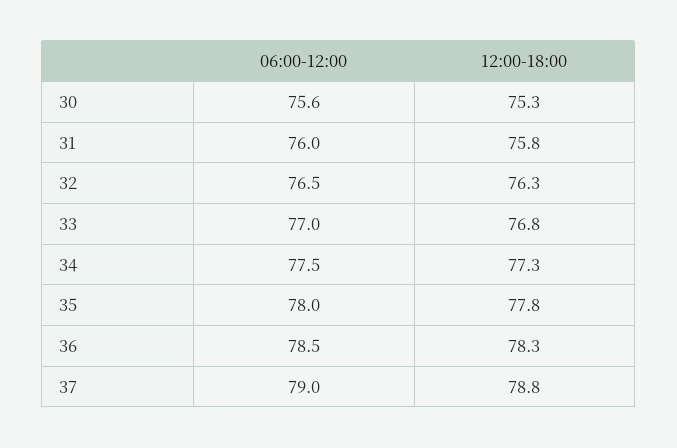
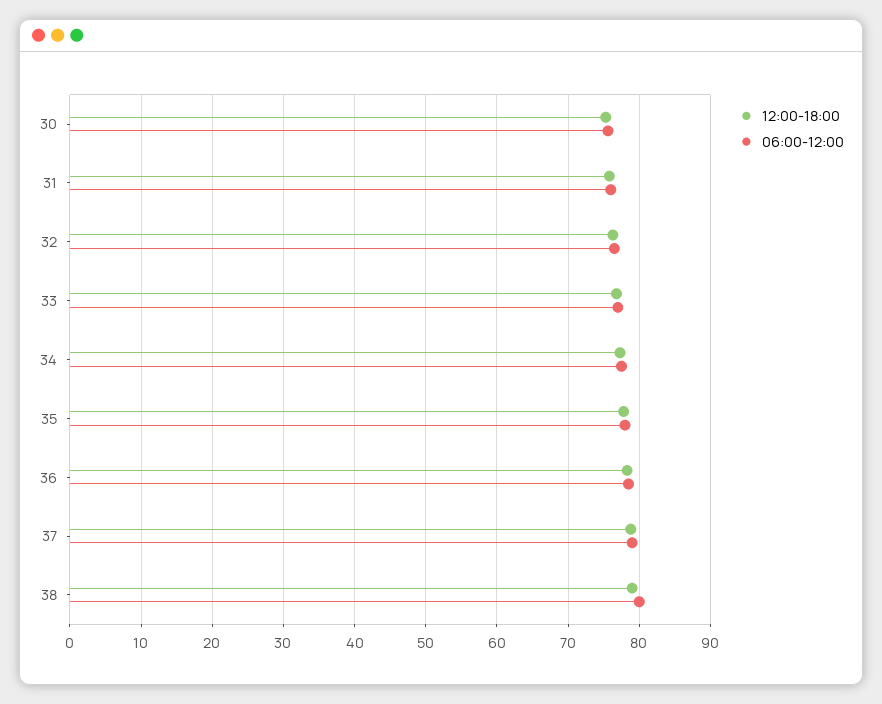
  {
    "06:00-12:00": {
      "30": 75.6,
      "31": 76,
      "32": 76.5,
      "33": 77,
      "34": 77.5,
      "35": 78,
      "36": 78.5,
-     "37": 79
+     "37": 79,
+     "38": 80
    },
    "12:00-18:00": {
      "30": 75.3,
      "31": 75.8,
      "32": 76.3,
      "33": 76.8,
      "34": 77.3,
      "35": 77.8,
      "36": 78.3,
-     "37": 78.8
+     "37": 78.8,
+     "38": 79
    }
  }

